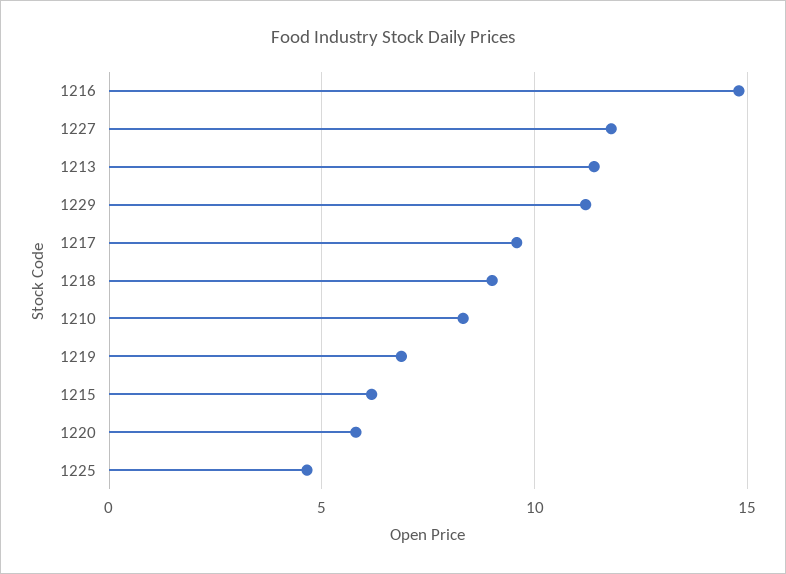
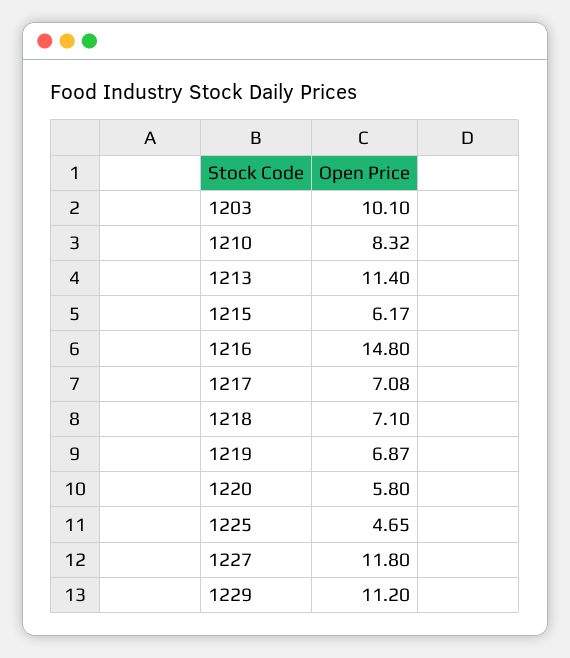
  {
    "1216": 14.8,
    "1227": 11.8,
    "1213": 11.4,
    "1229": 11.2,
-   "1217": 9.5,
+   "1217": 7.08,
-   "1218": 9,
+   "1218": 7.1,
    "1210": 8.32,
    "1219": 6.87,
    "1215": 6.17,
    "1220": 5.8,
-   "1225": 4.65
+   "1225": 4.65,
+   "1203": 10.1
  }

